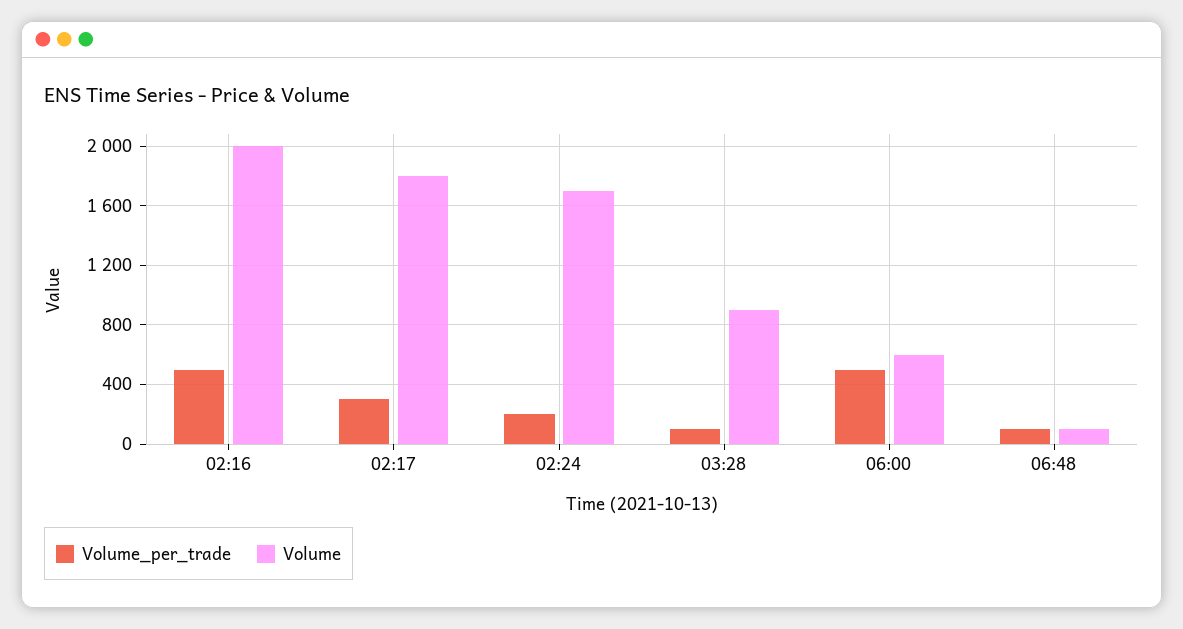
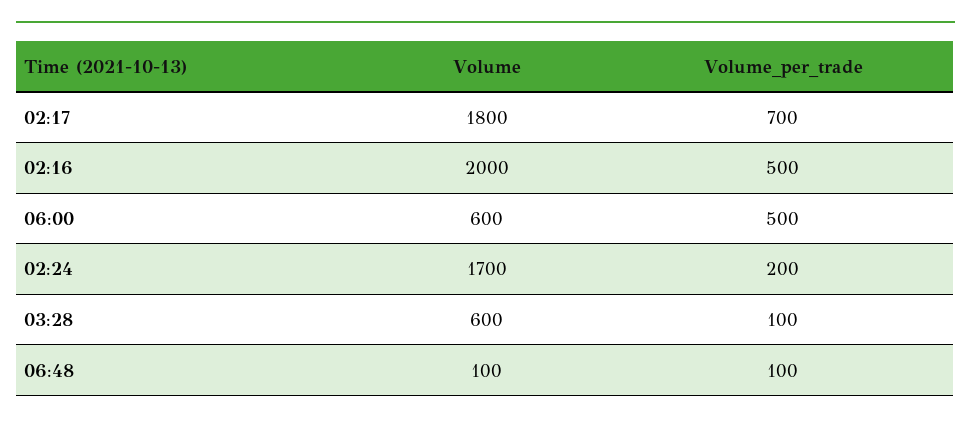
  {
    "Volume_per_trade": {
      "02:16": 500,
-     "02:17": 300,
+     "02:17": 700,
      "02:24": 200,
      "03:28": 100,
      "06:00": 500,
      "06:48": 100
    },
    "Volume": {
      "02:16": 2000,
      "02:17": 1800,
      "02:24": 1700,
-     "03:28": 900,
+     "03:28": 600,
      "06:00": 600,
      "06:48": 100
    }
  }

